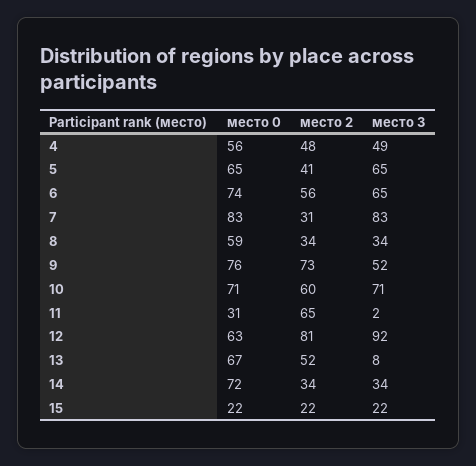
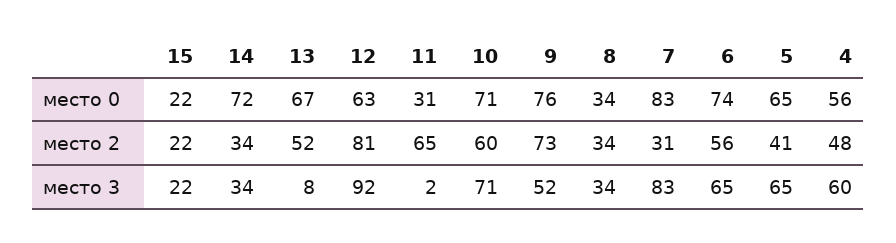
  {
    "место 0": {
      "4": 56,
      "5": 65,
      "6": 74,
      "7": 83,
-     "8": 59,
+     "8": 34,
      "9": 76,
      "10": 71,
      "11": 31,
      "12": 63,
      "13": 67,
      "14": 72,
      "15": 22
    },
    "место 2": {
      "4": 48,
      "5": 41,
      "6": 56,
      "7": 31,
      "8": 34,
      "9": 73,
      "10": 60,
      "11": 65,
      "12": 81,
      "13": 52,
      "14": 34,
      "15": 22
    },
    "место 3": {
-     "4": 49,
+     "4": 60,
      "5": 65,
      "6": 65,
      "7": 83,
      "8": 34,
      "9": 52,
      "10": 71,
      "11": 2,
      "12": 92,
      "13": 8,
      "14": 34,
      "15": 22
    }
  }

